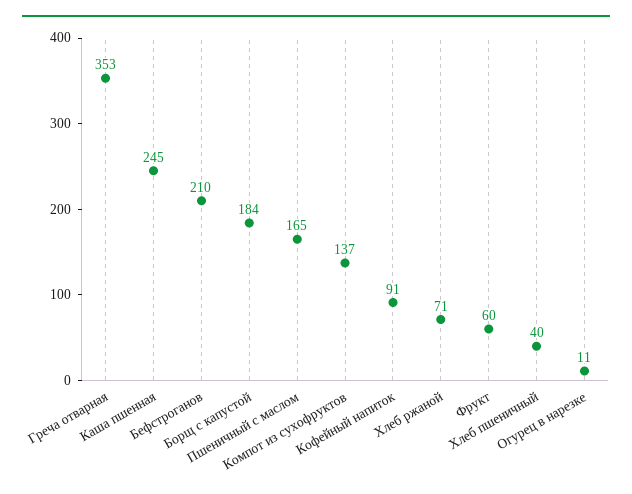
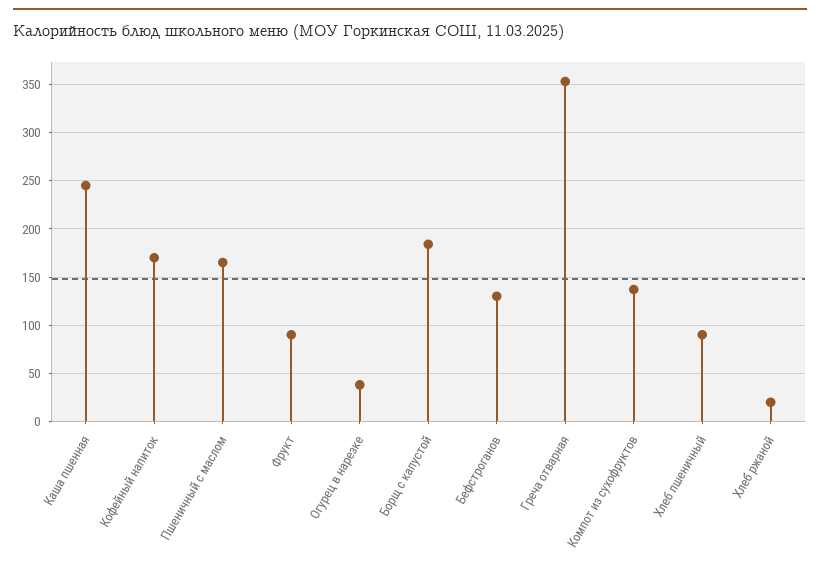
  {
    "Греча отварная": 353,
    "Каша пшенная": 245,
-   "Бефстроганов": 210,
+   "Бефстроганов": 130,
    "Борщ с капустой": 184,
    "Пшеничный с маслом": 165,
    "Компот из сухофруктов": 137,
-   "Кофейный напиток": 91,
+   "Кофейный напиток": 170,
-   "Хлеб ржаной": 71,
+   "Хлеб ржаной": 20,
-   "Фрукт": 60,
+   "Фрукт": 90,
-   "Хлеб пшеничный": 40,
+   "Хлеб пшеничный": 90,
-   "Огурец в нарезке": 11
+   "Огурец в нарезке": 40
  }

